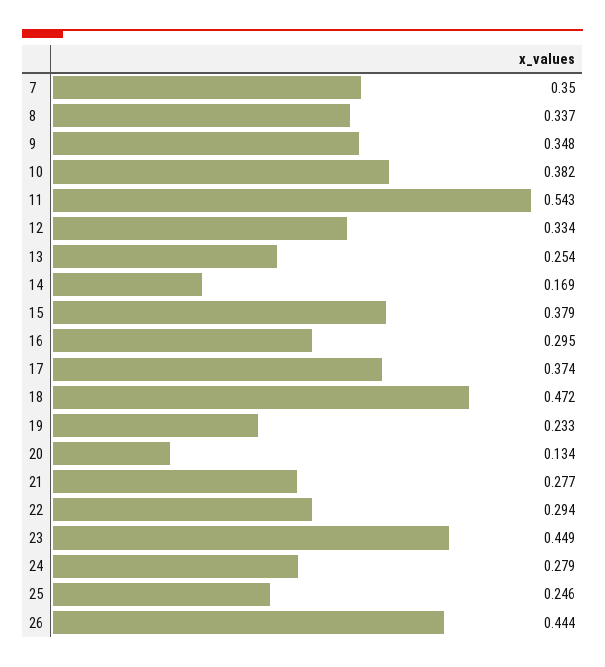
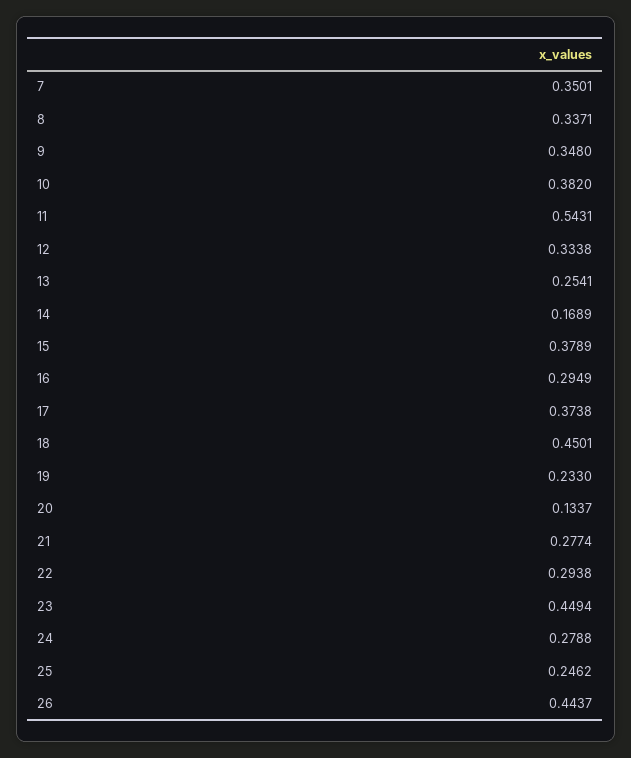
  {
    "7": 0.3501,
    "8": 0.3371,
    "9": 0.348,
    "10": 0.382,
    "11": 0.5431,
    "12": 0.3338,
    "13": 0.2541,
    "14": 0.1689,
    "15": 0.3789,
    "16": 0.2949,
    "17": 0.3738,
-   "18": 0.472,
+   "18": 0.4501,
    "19": 0.233,
    "20": 0.1337,
    "21": 0.2774,
    "22": 0.2938,
    "23": 0.4494,
    "24": 0.2788,
    "25": 0.2462,
    "26": 0.4437
  }

